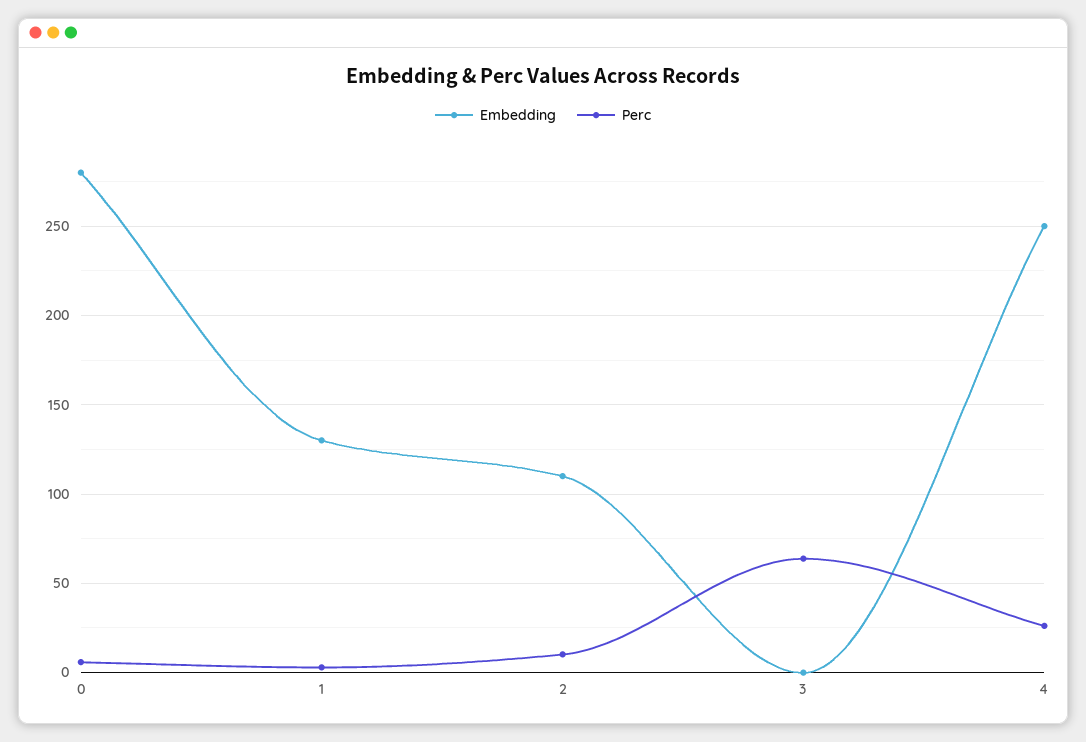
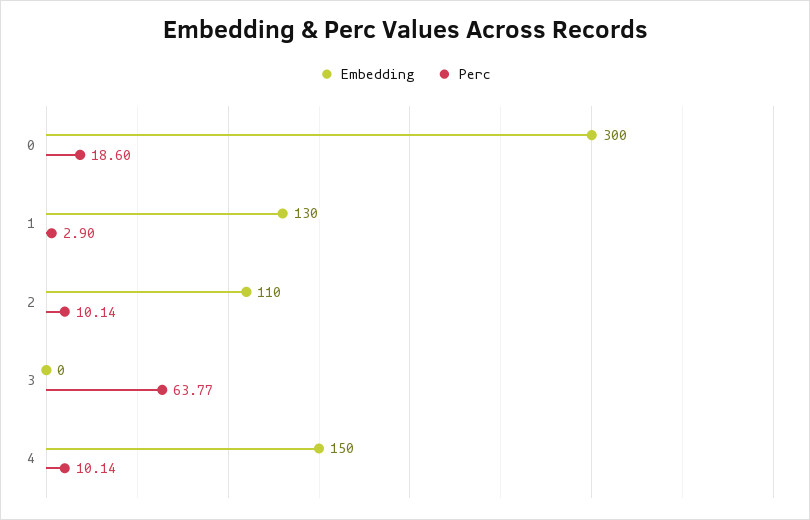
  {
    "Embedding": {
-     "0": 280,
+     "0": 300,
      "1": 130,
      "2": 110,
      "3": 0,
-     "4": 250
+     "4": 150
    },
    "Perc": {
-     "0": 5,
+     "0": 18.6,
      "1": 2.9,
      "2": 10.14,
      "3": 63.77,
-     "4": 25
+     "4": 10.14
    }
  }

